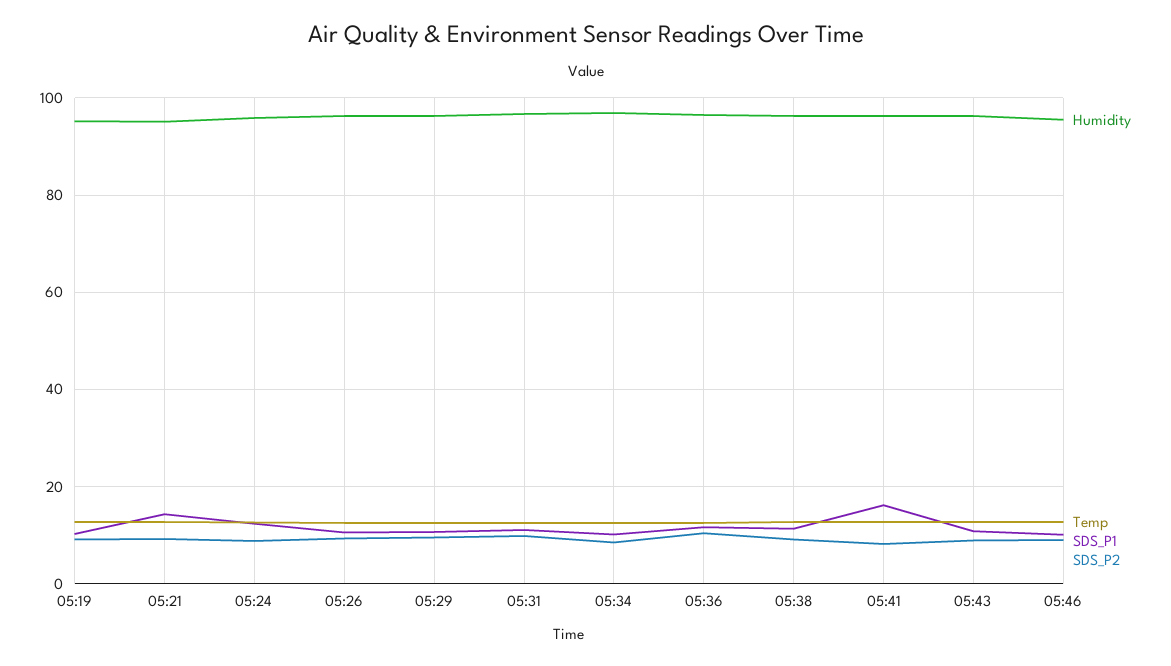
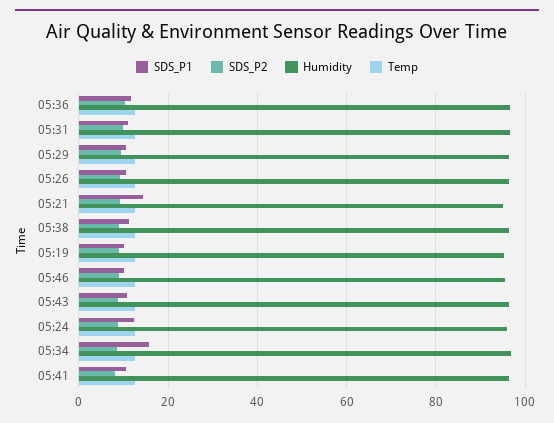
  {
    "Humidity": {
      "05:19": 96,
      "05:21": 96,
      "05:24": 96,
      "05:26": 96,
      "05:29": 96,
      "05:31": 96,
      "05:34": 96,
      "05:36": 96,
      "05:38": 96,
      "05:41": 96,
      "05:43": 96,
      "05:46": 96
    },
    "Temp": {
      "05:19": 12,
      "05:21": 12,
      "05:24": 12,
      "05:26": 12,
      "05:29": 12,
      "05:31": 12,
      "05:34": 12,
      "05:36": 12,
      "05:38": 12,
      "05:41": 12,
      "05:43": 12,
      "05:46": 12
    },
    "SDS_P1": {
      "05:19": 10,
      "05:21": 14,
      "05:24": 12,
      "05:26": 10,
      "05:29": 10,
      "05:31": 12,
-     "05:34": 10,
+     "05:34": 16,
      "05:36": 12,
      "05:38": 12,
-     "05:41": 16,
+     "05:41": 10,
      "05:43": 10,
      "05:46": 10
    },
    "SDS_P2": {
      "05:19": 10,
      "05:21": 10,
      "05:24": 8,
      "05:26": 10,
      "05:29": 10,
      "05:31": 10,
      "05:34": 8,
      "05:36": 10,
      "05:38": 10,
      "05:41": 8,
      "05:43": 8,
      "05:46": 10
    }
  }

